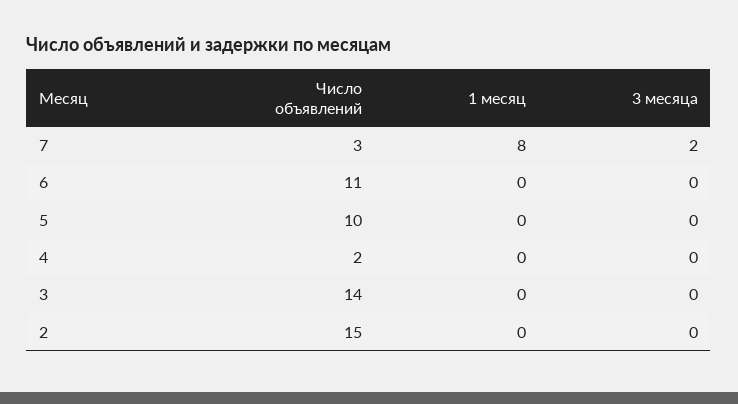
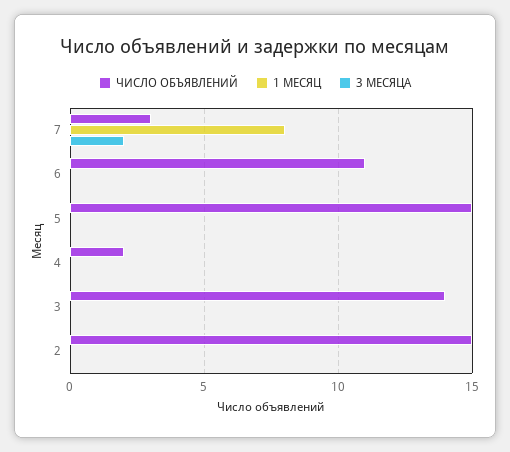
  {
    "Число объявлений": {
      "7": 3,
      "6": 11,
-     "5": 10,
+     "5": 15,
      "4": 2,
      "3": 14,
      "2": 15
    },
    "1 месяц": {
      "7": 8,
      "6": 0,
      "5": 0,
      "4": 0,
      "3": 0,
      "2": 0
    },
    "3 месяца": {
      "7": 2,
      "6": 0,
      "5": 0,
      "4": 0,
      "3": 0,
      "2": 0
    }
  }

